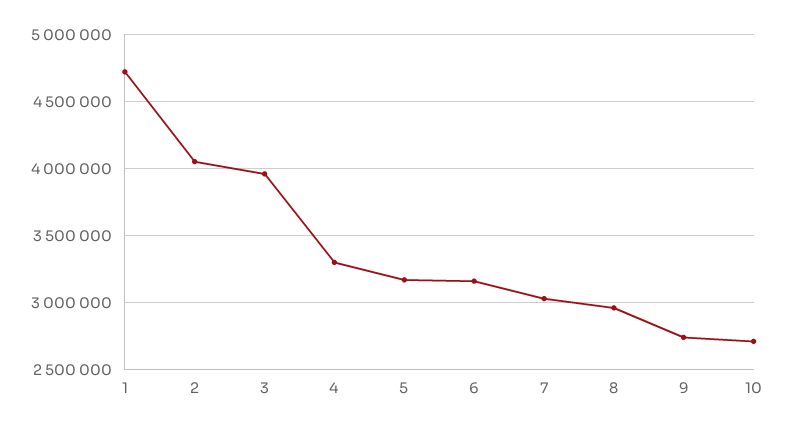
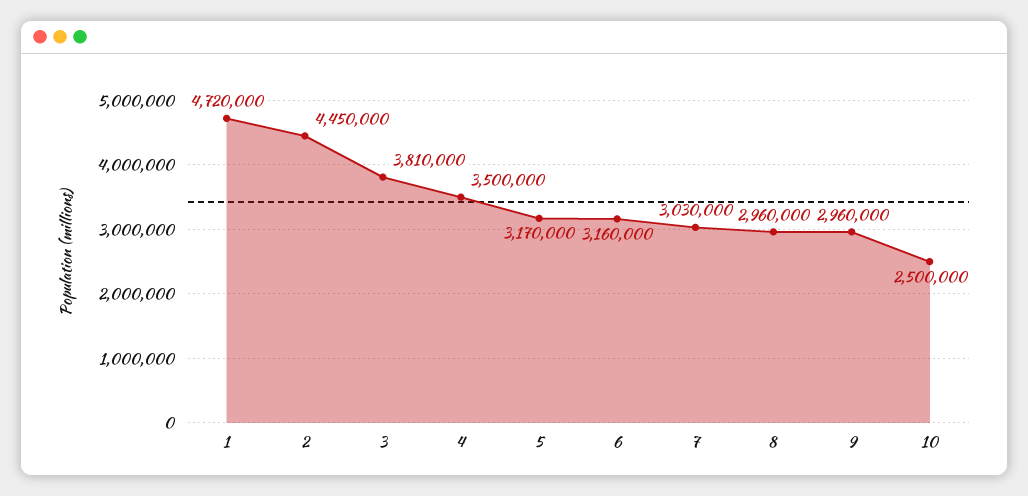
  {
    "1": 4720000,
-   "2": 4050000,
+   "2": 4450000,
-   "3": 3950000,
+   "3": 3810000,
-   "4": 3300000,
+   "4": 3500000,
    "5": 3170000,
    "6": 3160000,
    "7": 3030000,
    "8": 2960000,
-   "9": 2750000,
+   "9": 2960000,
-   "10": 2700000
+   "10": 2500000
  }

